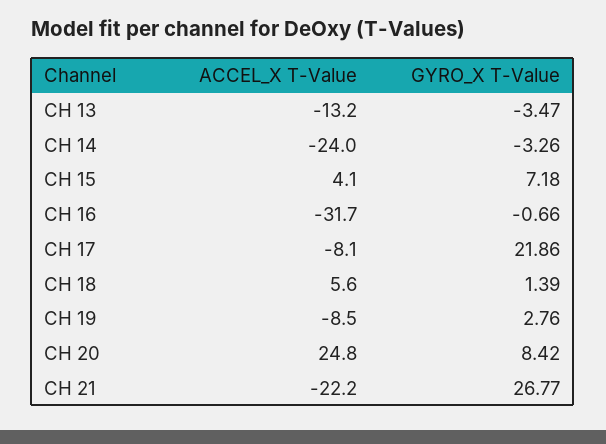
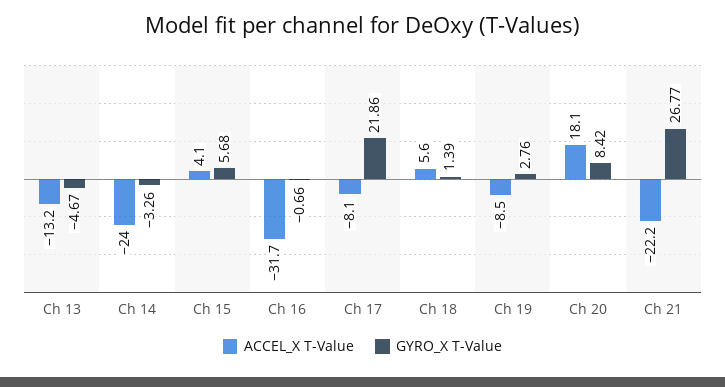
  {
    "ACCEL_X T-Value": {
      "CH 13": -13.2,
      "CH 14": -24,
      "CH 15": 4.1,
      "CH 16": -31.7,
      "CH 17": -8.1,
      "CH 18": 5.6,
      "CH 19": -8.5,
-     "CH 20": 24.8,
+     "CH 20": 18.1,
      "CH 21": -22.2
    },
    "GYRO_X T-Value": {
-     "CH 13": -3.47,
+     "CH 13": -4.67,
      "CH 14": -3.26,
-     "CH 15": 7.18,
+     "CH 15": 5.68,
      "CH 16": -0.66,
      "CH 17": 21.86,
      "CH 18": 1.39,
      "CH 19": 2.76,
      "CH 20": 8.42,
      "CH 21": 26.77
    }
  }

